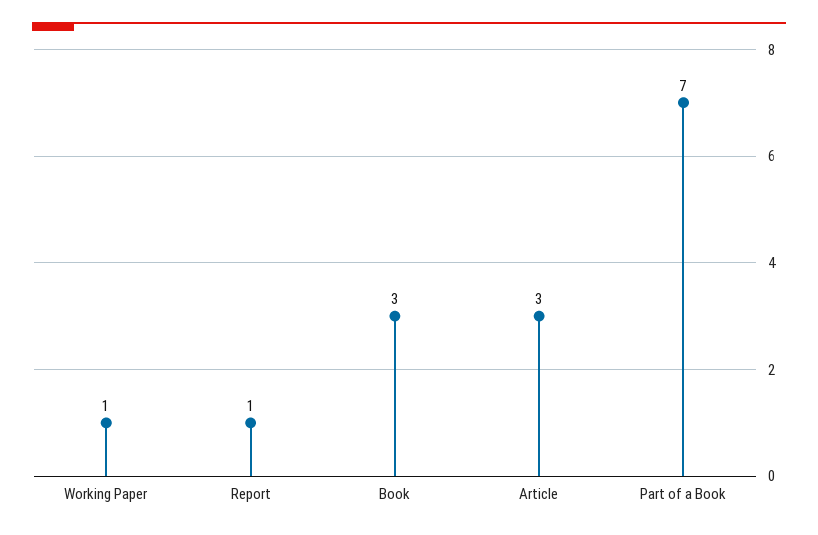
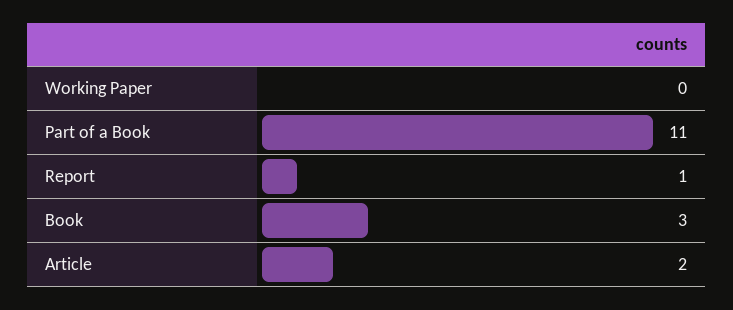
  {
-   "Working Paper": 1,
+   "Working Paper": 0,
    "Report": 1,
    "Book": 3,
-   "Article": 3,
+   "Article": 2,
-   "Part of a Book": 7
+   "Part of a Book": 11
  }

